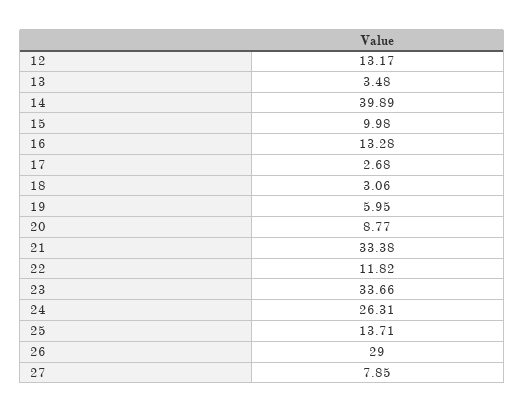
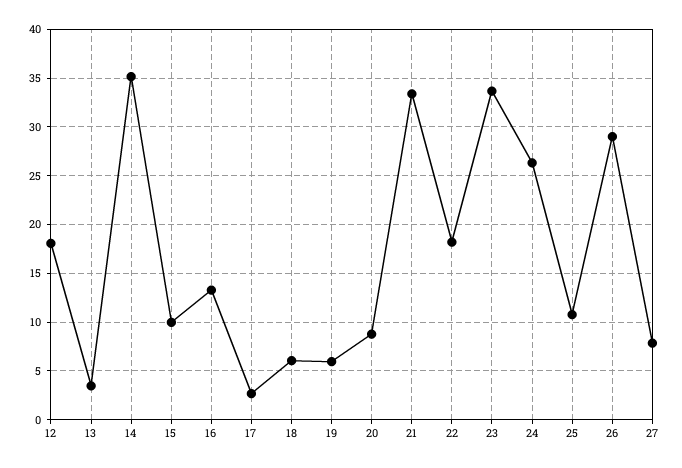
  {
-   "12": 13.17,
+   "12": 18,
    "13": 3.48,
-   "14": 39.89,
+   "14": 35,
    "15": 9.98,
    "16": 13.28,
    "17": 2.68,
-   "18": 3.06,
+   "18": 6,
    "19": 5.95,
    "20": 8.77,
    "21": 33.38,
-   "22": 11.82,
+   "22": 18,
    "23": 33.66,
    "24": 26.31,
-   "25": 13.71,
+   "25": 11,
    "26": 29,
    "27": 7.85
  }

